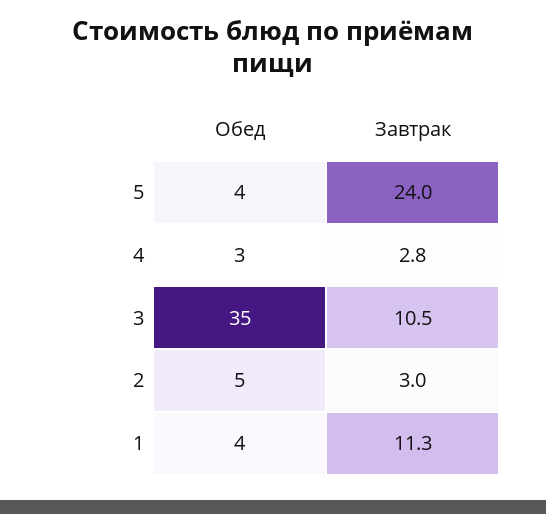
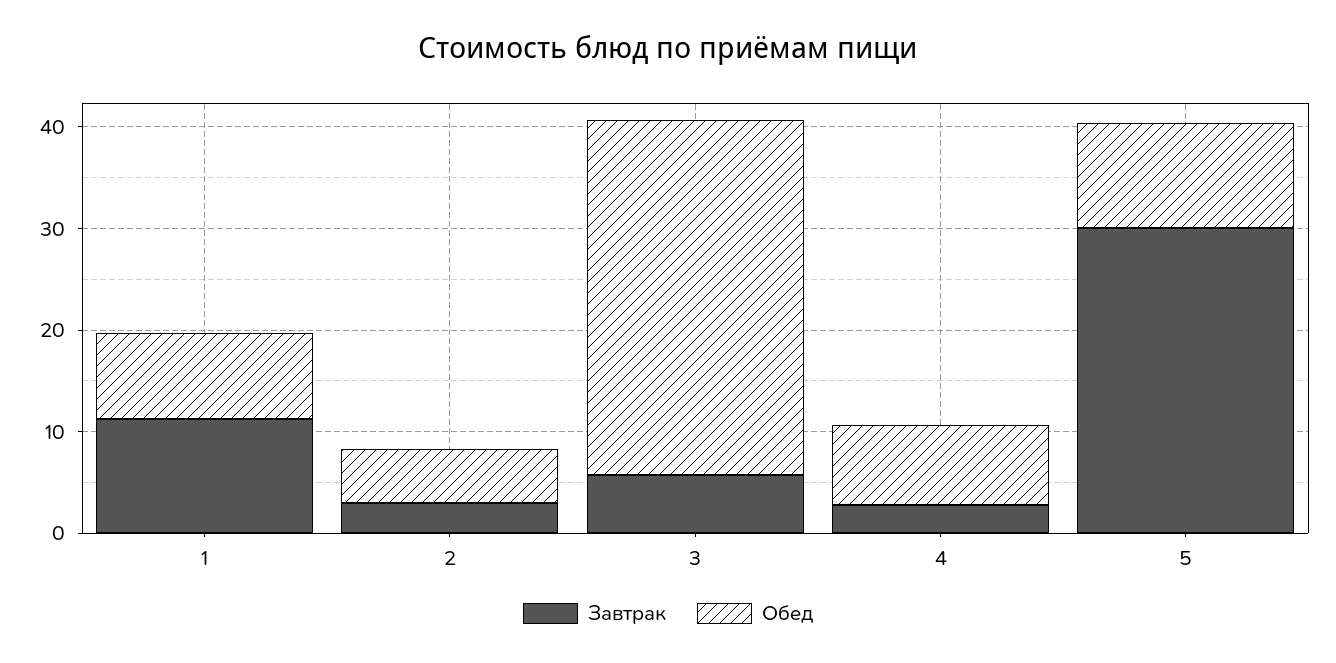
  {
    "Обед": {
-     "5": 4,
+     "5": 10,
-     "4": 3,
+     "4": 8,
      "3": 35,
      "2": 5,
-     "1": 4
+     "1": 8
    },
    "Завтрак": {
-     "5": 24,
+     "5": 30,
      "4": 2.8,
-     "3": 10.5,
+     "3": 6,
      "2": 3,
      "1": 11.3
    }
  }

